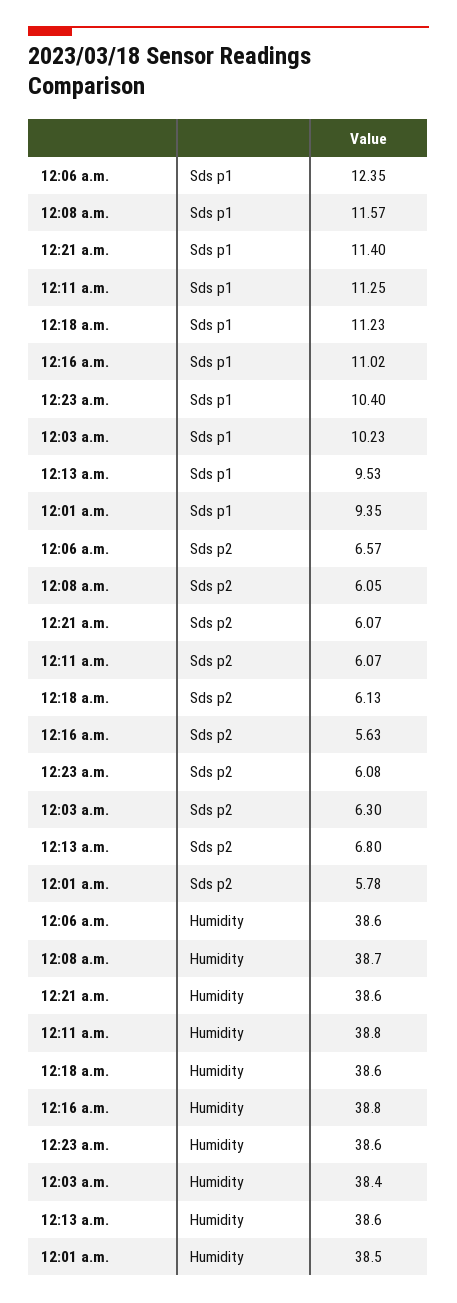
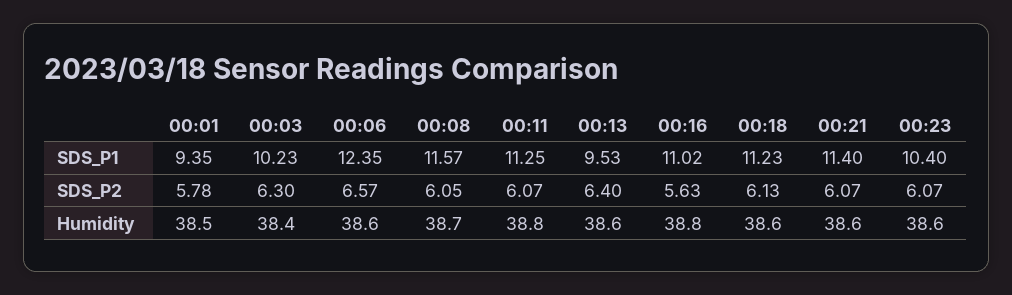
  {
    "12:06 a.m.": {
      "Sds p1": 12.35,
      "Sds p2": 6.57,
      "Humidity": 38.6
    },
    "12:08 a.m.": {
      "Sds p1": 11.57,
      "Sds p2": 6.05,
      "Humidity": 38.7
    },
    "12:21 a.m.": {
      "Sds p1": 11.4,
      "Sds p2": 6.07,
      "Humidity": 38.6
    },
    "12:11 a.m.": {
      "Sds p1": 11.25,
      "Sds p2": 6.07,
      "Humidity": 38.8
    },
    "12:18 a.m.": {
      "Sds p1": 11.23,
      "Sds p2": 6.13,
      "Humidity": 38.6
    },
    "12:16 a.m.": {
      "Sds p1": 11.02,
      "Sds p2": 5.63,
      "Humidity": 38.8
    },
    "12:23 a.m.": {
      "Sds p1": 10.4,
-     "Sds p2": 6.08,
+     "Sds p2": 6.07,
      "Humidity": 38.6
    },
    "12:03 a.m.": {
      "Sds p1": 10.23,
      "Sds p2": 6.3,
      "Humidity": 38.4
    },
    "12:13 a.m.": {
      "Sds p1": 9.53,
-     "Sds p2": 6.8,
+     "Sds p2": 6.4,
      "Humidity": 38.6
    },
    "12:01 a.m.": {
      "Sds p1": 9.35,
      "Sds p2": 5.78,
      "Humidity": 38.5
    }
  }

